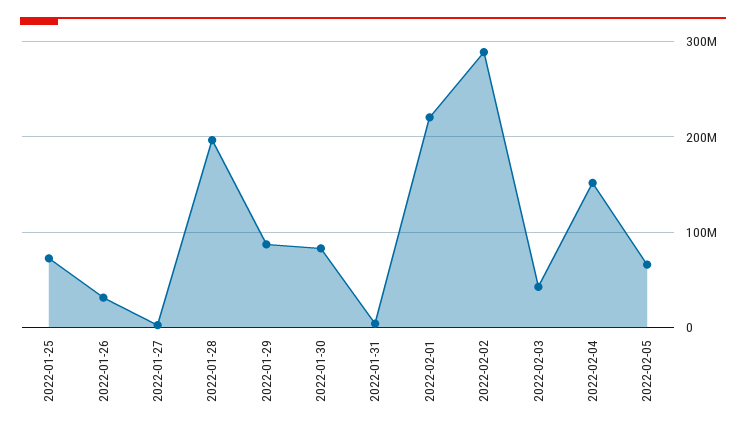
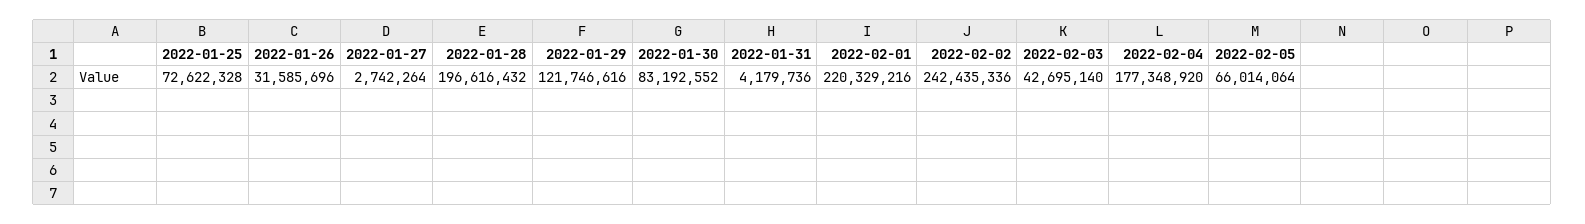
  {
    "2022-01-25": 72622328,
    "2022-01-26": 31585696,
    "2022-01-27": 2742264,
    "2022-01-28": 196616432,
-   "2022-01-29": 90000000,
+   "2022-01-29": 121746616,
    "2022-01-30": 83192552,
    "2022-01-31": 4179736,
    "2022-02-01": 220329216,
-   "2022-02-02": 290000000,
+   "2022-02-02": 242435336,
    "2022-02-03": 42695140,
-   "2022-02-04": 150000000,
+   "2022-02-04": 177348920,
    "2022-02-05": 66014064
  }

